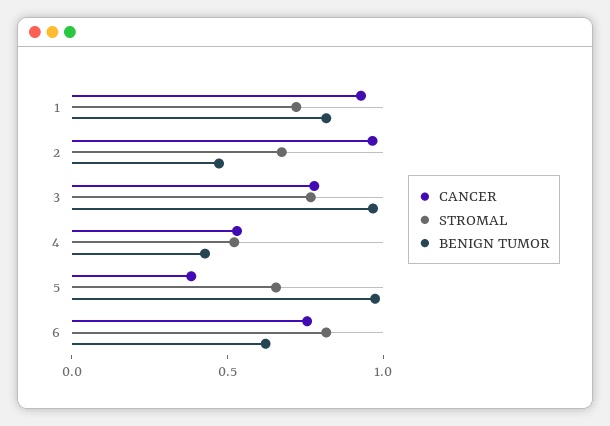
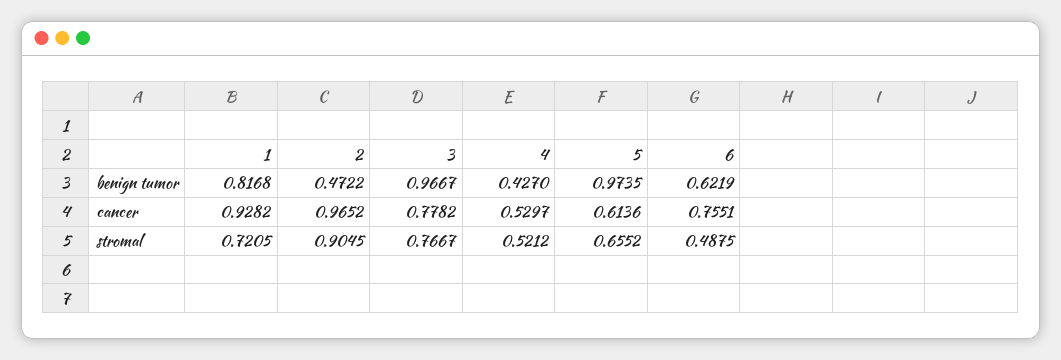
  {
    "CANCER": {
      "1": 0.9282,
      "2": 0.9652,
      "3": 0.7782,
      "4": 0.5297,
-     "5": 0.4,
+     "5": 0.6136,
      "6": 0.7551
    },
    "STROMAL": {
      "1": 0.7205,
-     "2": 0.7,
+     "2": 0.9045,
      "3": 0.7667,
      "4": 0.5212,
      "5": 0.6552,
-     "6": 0.8
+     "6": 0.4875
    },
    "BENIGN TUMOR": {
      "1": 0.8168,
      "2": 0.4722,
      "3": 0.9667,
      "4": 0.427,
      "5": 0.9735,
      "6": 0.6219
    }
  }

